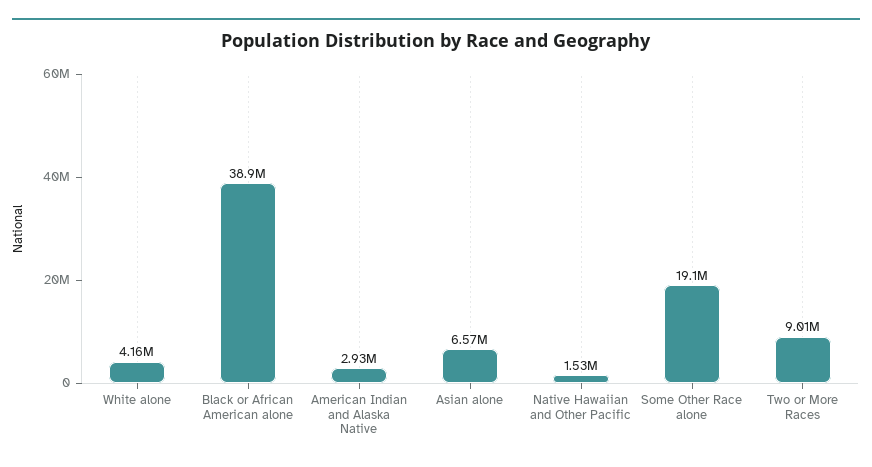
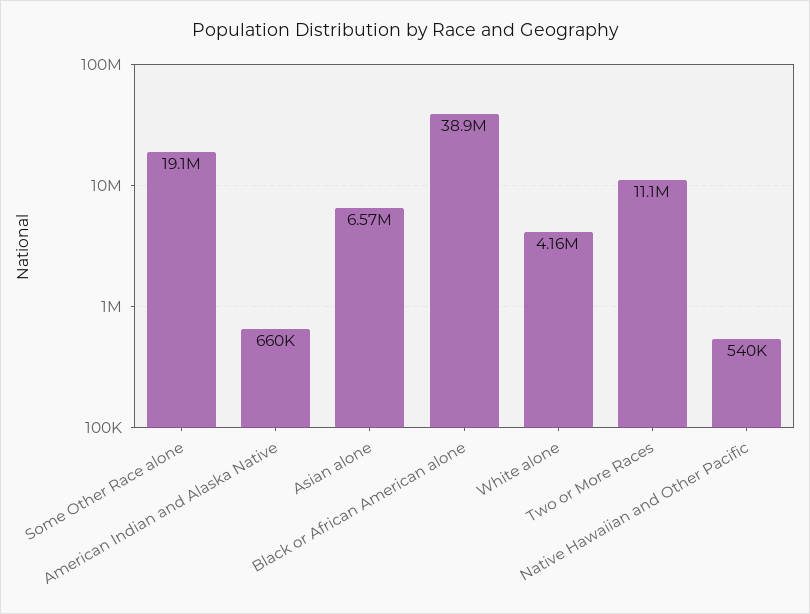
  {
    "White alone": 4160000,
    "Black or African American alone": 38900000,
-   "American Indian and Alaska Native": 2930000,
+   "American Indian and Alaska Native": 660000,
    "Asian alone": 6570000,
-   "Native Hawaiian and Other Pacific": 1530000,
+   "Native Hawaiian and Other Pacific": 540000,
    "Some Other Race alone": 19100000,
-   "Two or More Races": 9010000
+   "Two or More Races": 11100000
  }

